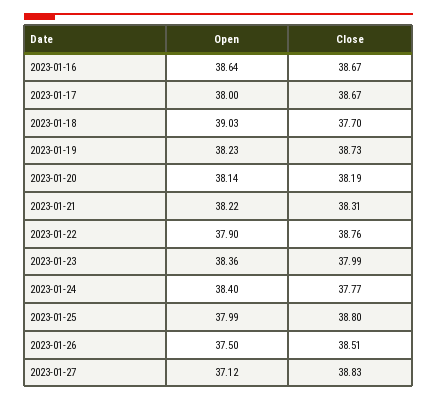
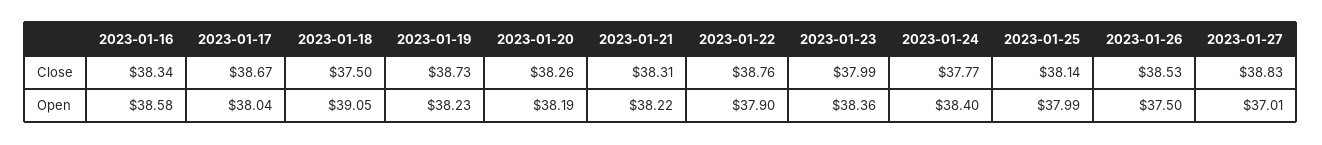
  {
    "Open": {
-     "2023-01-16": 38.64,
+     "2023-01-16": 38.58,
-     "2023-01-17": 38,
+     "2023-01-17": 38.04,
-     "2023-01-18": 39.03,
+     "2023-01-18": 39.05,
      "2023-01-19": 38.23,
-     "2023-01-20": 38.14,
+     "2023-01-20": 38.19,
      "2023-01-21": 38.22,
      "2023-01-22": 37.9,
      "2023-01-23": 38.36,
      "2023-01-24": 38.4,
      "2023-01-25": 37.99,
      "2023-01-26": 37.5,
-     "2023-01-27": 37.12
+     "2023-01-27": 37.01
    },
    "Close": {
-     "2023-01-16": 38.67,
+     "2023-01-16": 38.34,
      "2023-01-17": 38.67,
-     "2023-01-18": 37.7,
+     "2023-01-18": 37.5,
      "2023-01-19": 38.73,
-     "2023-01-20": 38.19,
+     "2023-01-20": 38.26,
      "2023-01-21": 38.31,
      "2023-01-22": 38.76,
      "2023-01-23": 37.99,
      "2023-01-24": 37.77,
-     "2023-01-25": 38.8,
+     "2023-01-25": 38.14,
-     "2023-01-26": 38.51,
+     "2023-01-26": 38.53,
      "2023-01-27": 38.83
    }
  }

